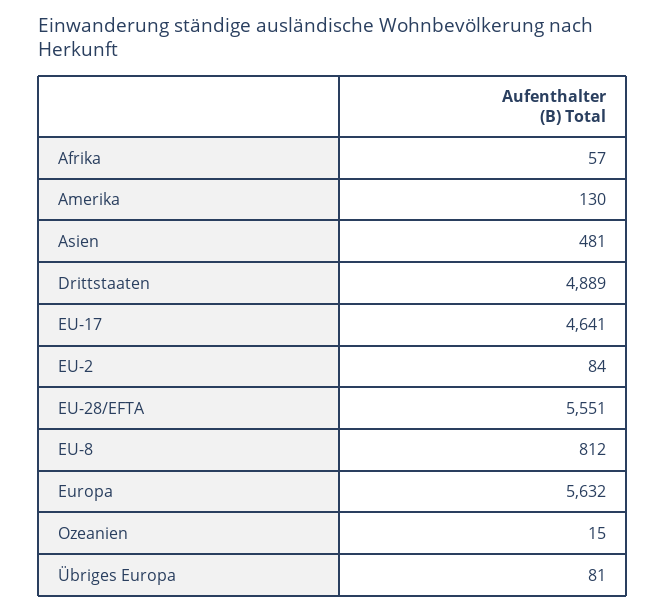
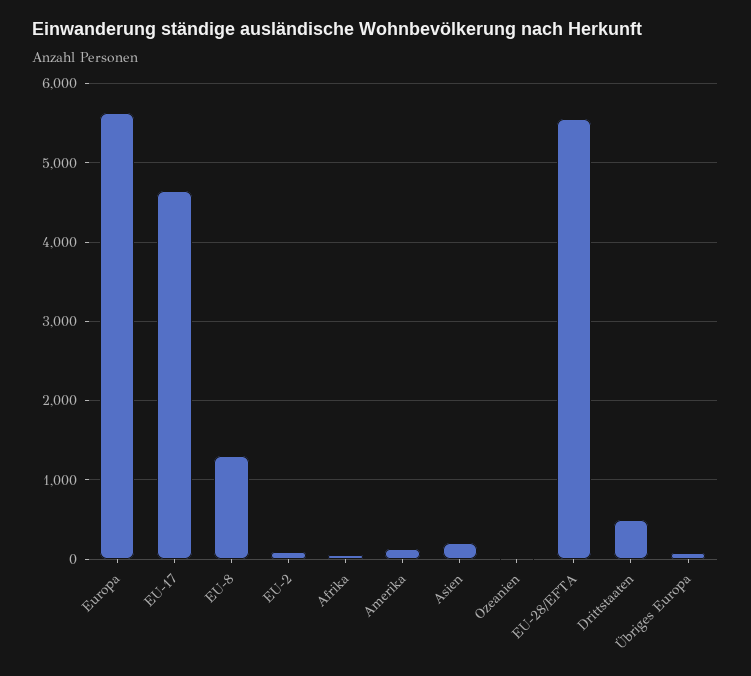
  {
    "Afrika": 57,
    "Amerika": 130,
-   "Asien": 481,
+   "Asien": 200,
-   "Drittstaaten": 4889,
+   "Drittstaaten": 500,
    "EU-17": 4641,
    "EU-2": 84,
    "EU-28/EFTA": 5551,
-   "EU-8": 812,
+   "EU-8": 1300,
    "Europa": 5632,
    "Ozeanien": 15,
    "Übriges Europa": 81
  }

